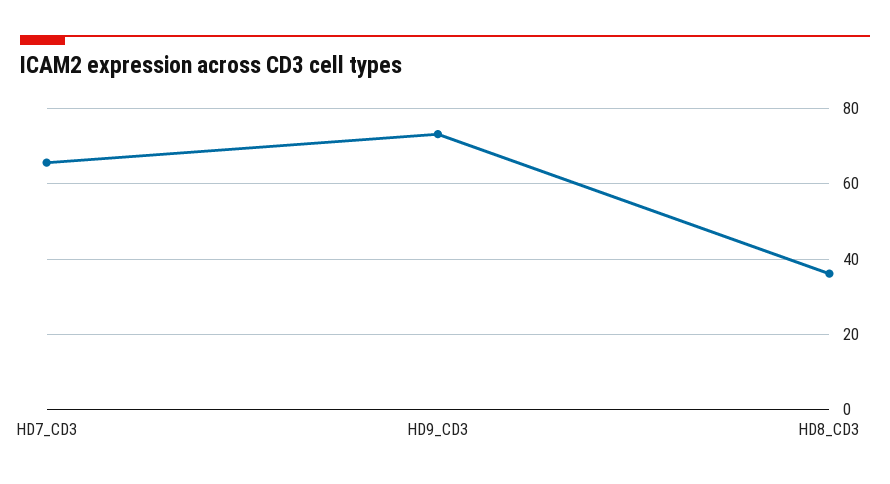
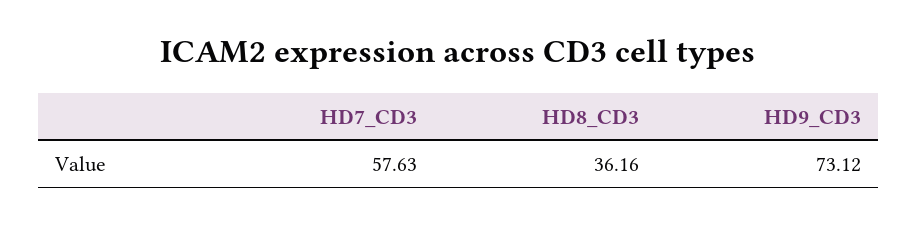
  {
-   "HD7_CD3": 66,
+   "HD7_CD3": 57.63,
    "HD9_CD3": 73.12,
    "HD8_CD3": 36.16
  }

